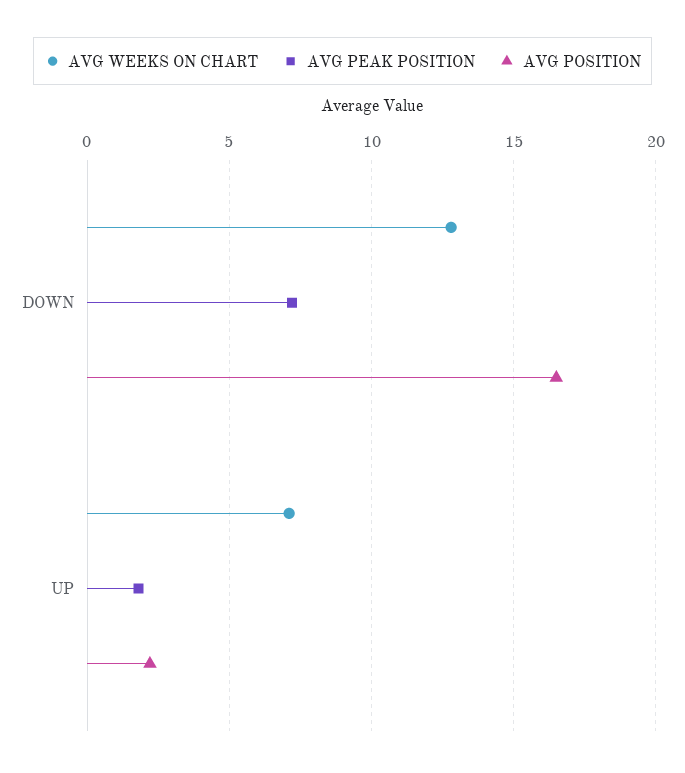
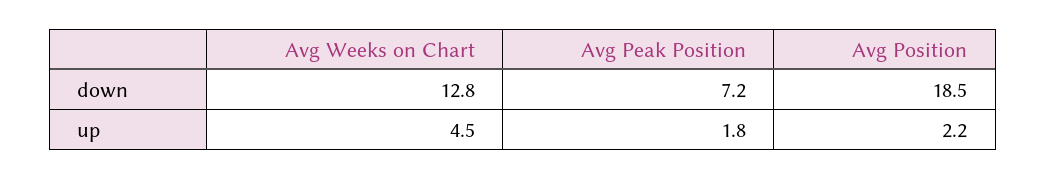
  {
    "AVG WEEKS ON CHART": {
      "DOWN": 12.8,
-     "UP": 7
+     "UP": 4.5
    },
    "AVG PEAK POSITION": {
      "DOWN": 7.2,
      "UP": 1.8
    },
    "AVG POSITION": {
-     "DOWN": 16.5,
+     "DOWN": 18.5,
      "UP": 2.2
    }
  }

